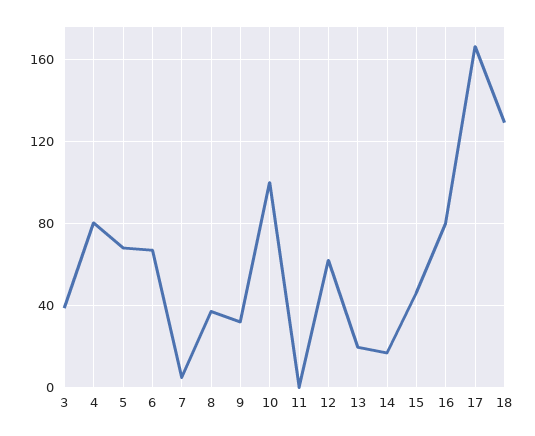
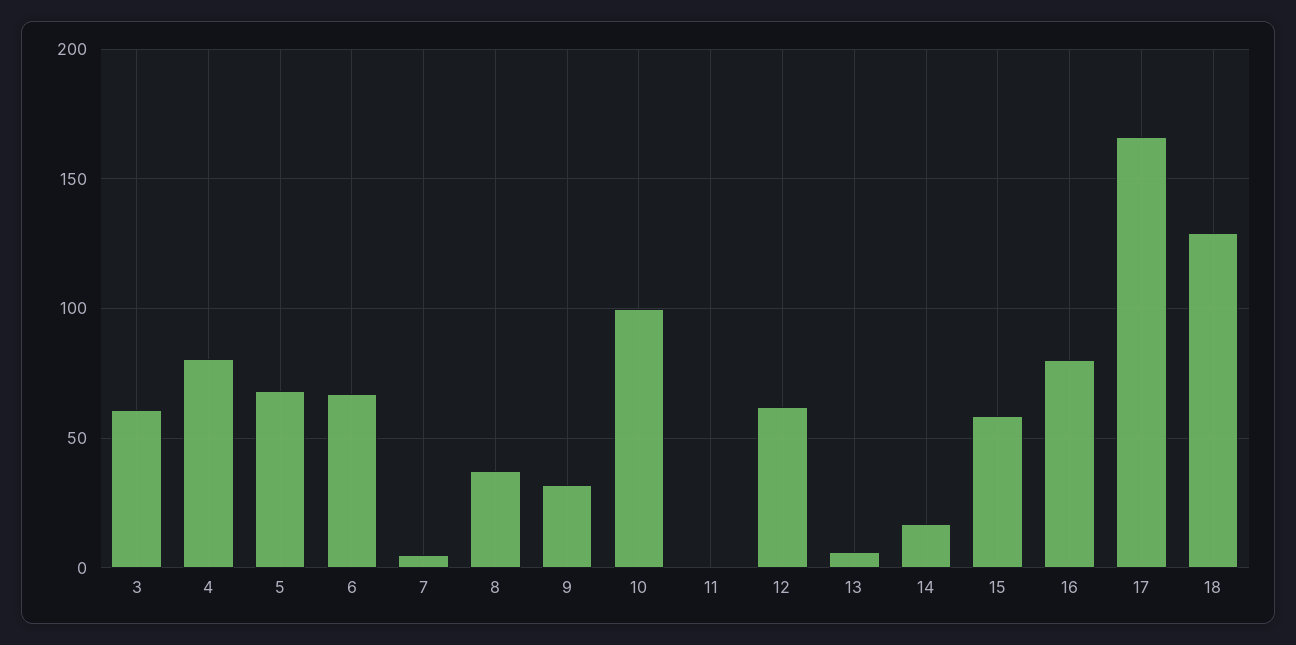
  {
-   "3": 40,
+   "3": 60,
    "4": 80,
    "5": 70,
    "6": 65,
    "7": 5,
    "8": 35,
    "9": 30,
    "10": 100,
    "11": 0,
    "12": 60,
-   "13": 20,
+   "13": 5,
    "14": 15,
-   "15": 45,
+   "15": 60,
    "16": 80,
    "17": 165,
    "18": 130
  }

